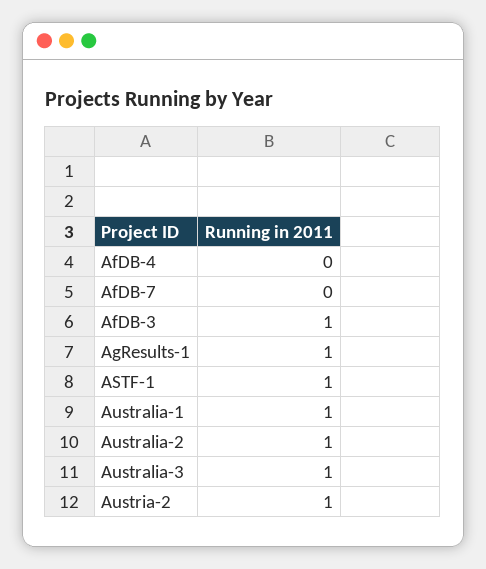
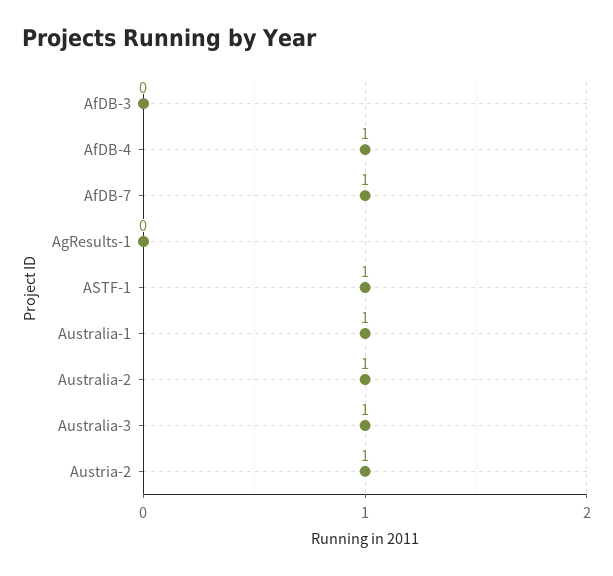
  {
-   "AfDB-4": 0,
+   "AfDB-4": 1,
-   "AfDB-7": 0,
+   "AfDB-7": 1,
-   "AfDB-3": 1,
+   "AfDB-3": 0,
-   "AgResults-1": 1,
+   "AgResults-1": 0,
    "ASTF-1": 1,
    "Australia-1": 1,
    "Australia-2": 1,
    "Australia-3": 1,
    "Austria-2": 1
  }

